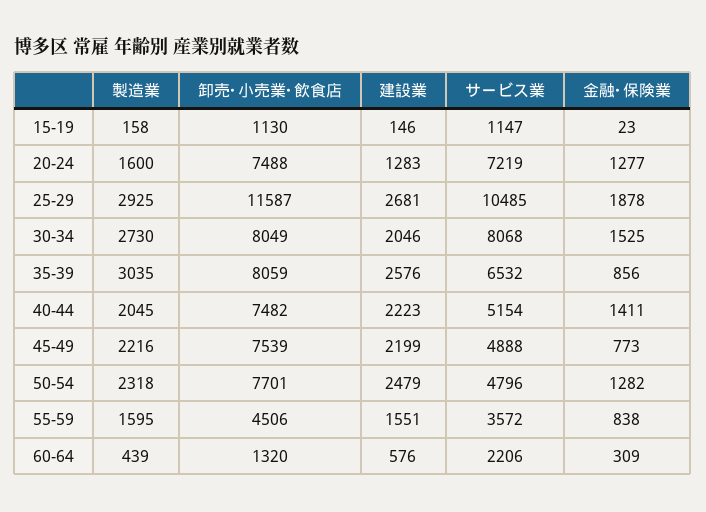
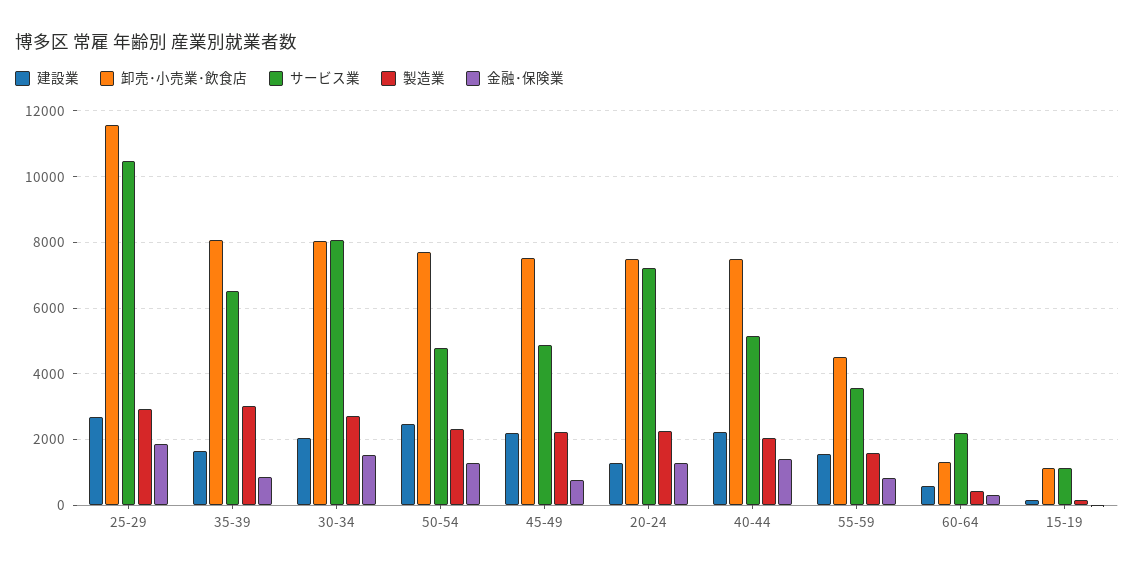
  {
    "製造業": {
      "15-19": 158,
-     "20-24": 1600,
+     "20-24": 2200,
      "25-29": 2925,
      "30-34": 2730,
      "35-39": 3035,
      "40-44": 2045,
      "45-49": 2216,
      "50-54": 2318,
      "55-59": 1595,
      "60-64": 439
    },
    "卸売･小売業･飲食店": {
      "15-19": 1130,
      "20-24": 7488,
      "25-29": 11587,
      "30-34": 8049,
      "35-39": 8059,
      "40-44": 7482,
      "45-49": 7539,
      "50-54": 7701,
      "55-59": 4506,
      "60-64": 1320
    },
    "建設業": {
      "15-19": 146,
      "20-24": 1283,
      "25-29": 2681,
      "30-34": 2046,
-     "35-39": 2576,
+     "35-39": 1600,
      "40-44": 2223,
      "45-49": 2199,
      "50-54": 2479,
      "55-59": 1551,
      "60-64": 576
    },
    "サービス業": {
      "15-19": 1147,
      "20-24": 7219,
      "25-29": 10485,
      "30-34": 8068,
      "35-39": 6532,
      "40-44": 5154,
      "45-49": 4888,
      "50-54": 4796,
      "55-59": 3572,
      "60-64": 2206
    },
    "金融･保険業": {
      "15-19": 23,
      "20-24": 1277,
      "25-29": 1878,
      "30-34": 1525,
      "35-39": 856,
      "40-44": 1411,
      "45-49": 773,
      "50-54": 1282,
      "55-59": 838,
      "60-64": 309
    }
  }

